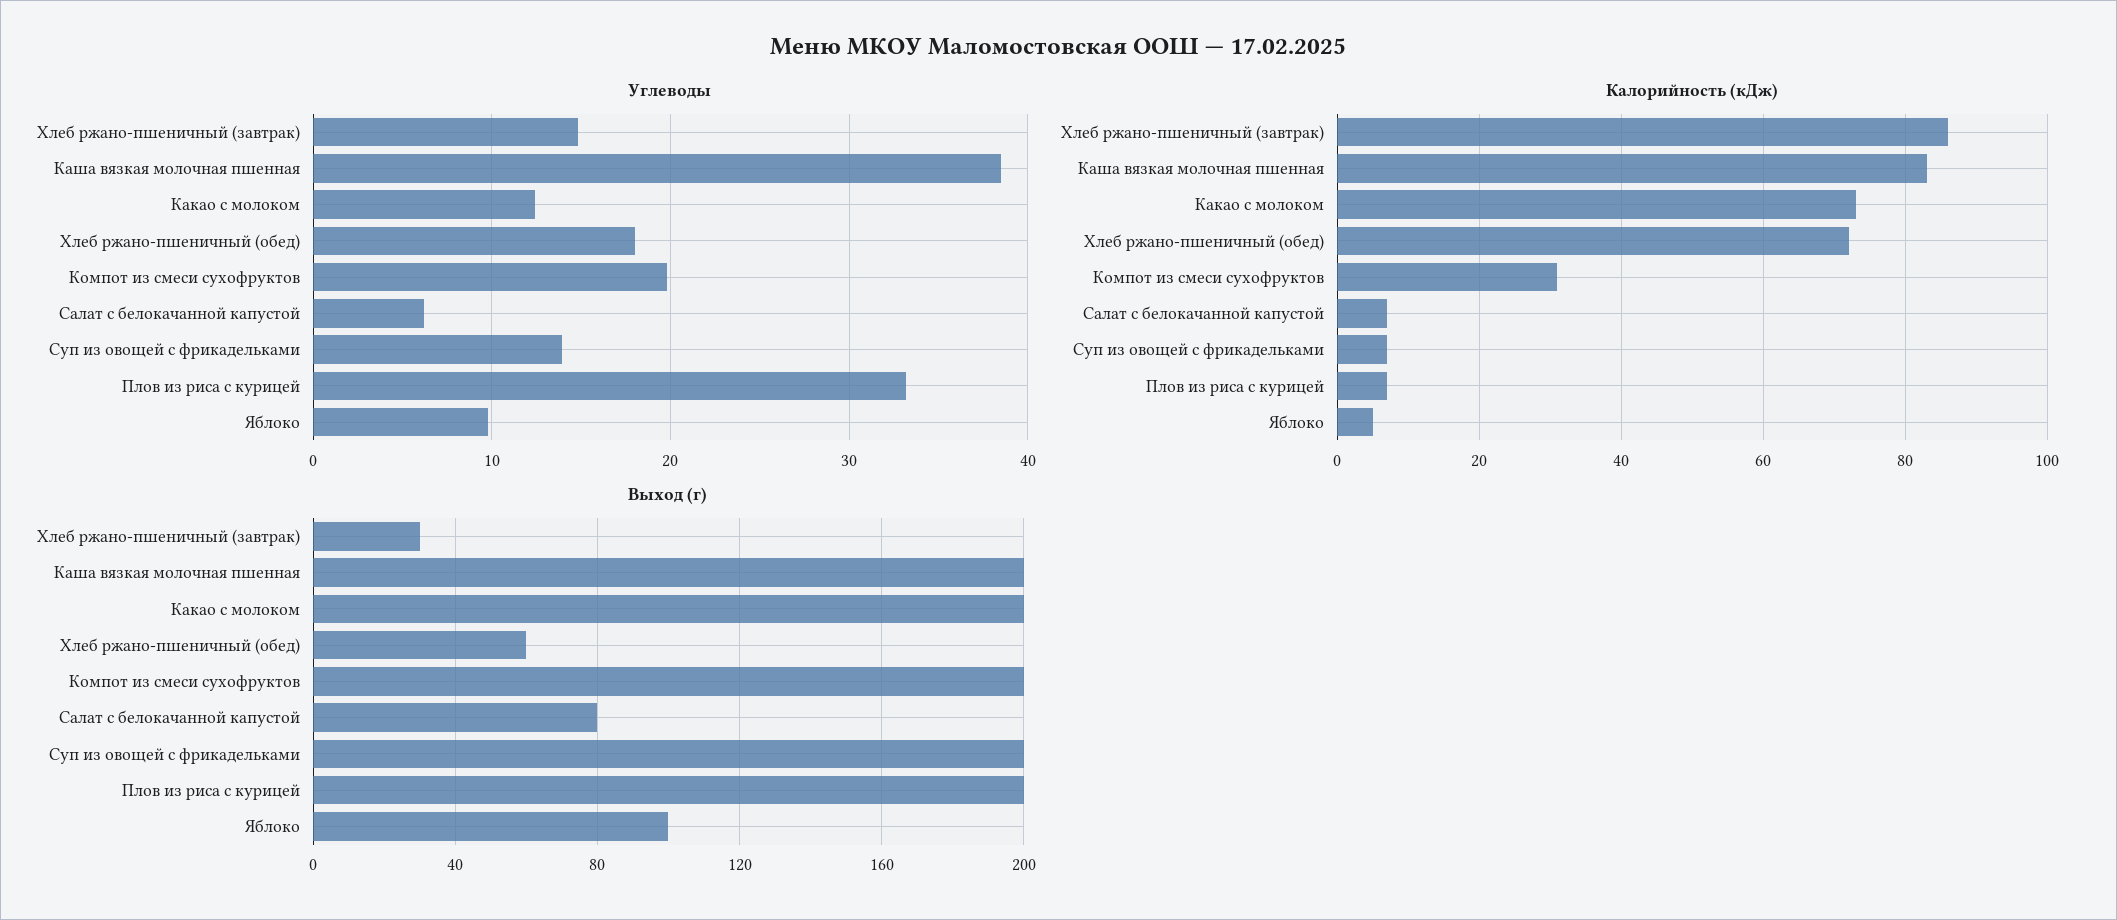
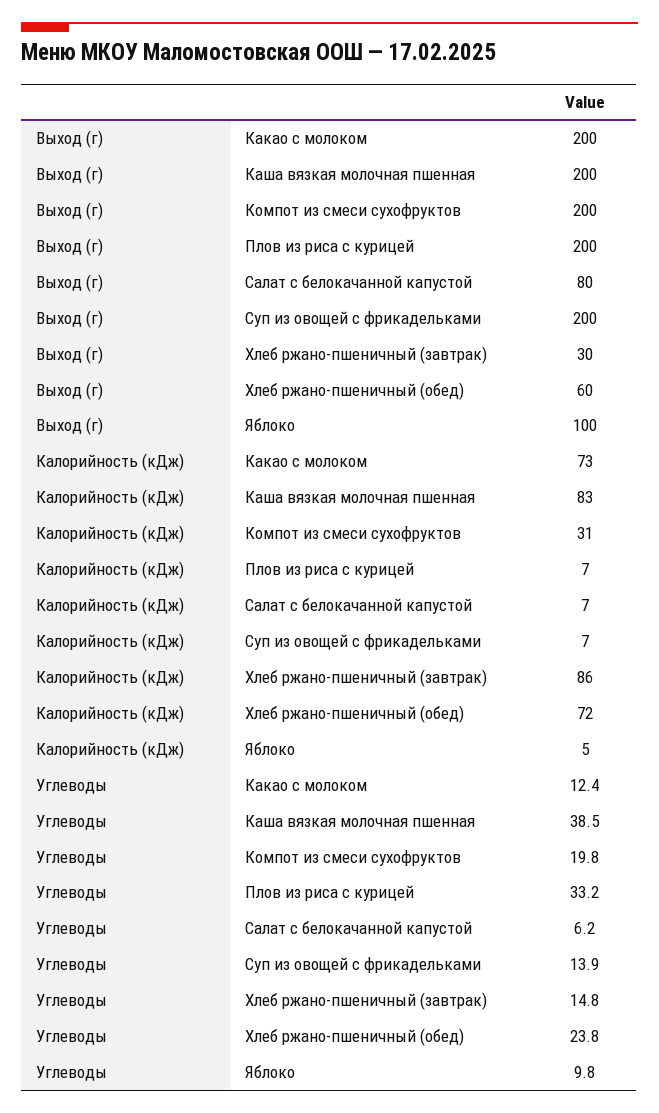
  {
    "Углеводы": {
      "Хлеб ржано-пшеничный (завтрак)": 14.8,
      "Каша вязкая молочная пшенная": 38.5,
      "Какао с молоком": 12.4,
-     "Хлеб ржано-пшеничный (обед)": 18,
+     "Хлеб ржано-пшеничный (обед)": 23.8,
      "Компот из смеси сухофруктов": 19.8,
      "Салат с белокачанной капустой": 6.2,
      "Суп из овощей с фрикадельками": 13.9,
      "Плов из риса с курицей": 33.2,
      "Яблоко": 9.8
    },
    "Калорийность (кДж)": {
      "Хлеб ржано-пшеничный (завтрак)": 86,
      "Каша вязкая молочная пшенная": 83,
      "Какао с молоком": 73,
      "Хлеб ржано-пшеничный (обед)": 72,
      "Компот из смеси сухофруктов": 31,
      "Салат с белокачанной капустой": 7,
      "Суп из овощей с фрикадельками": 7,
      "Плов из риса с курицей": 7,
      "Яблоко": 5
    },
    "Выход (г)": {
      "Хлеб ржано-пшеничный (завтрак)": 30,
      "Каша вязкая молочная пшенная": 200,
      "Какао с молоком": 200,
      "Хлеб ржано-пшеничный (обед)": 60,
      "Компот из смеси сухофруктов": 200,
      "Салат с белокачанной капустой": 80,
      "Суп из овощей с фрикадельками": 200,
      "Плов из риса с курицей": 200,
      "Яблоко": 100
    }
  }

